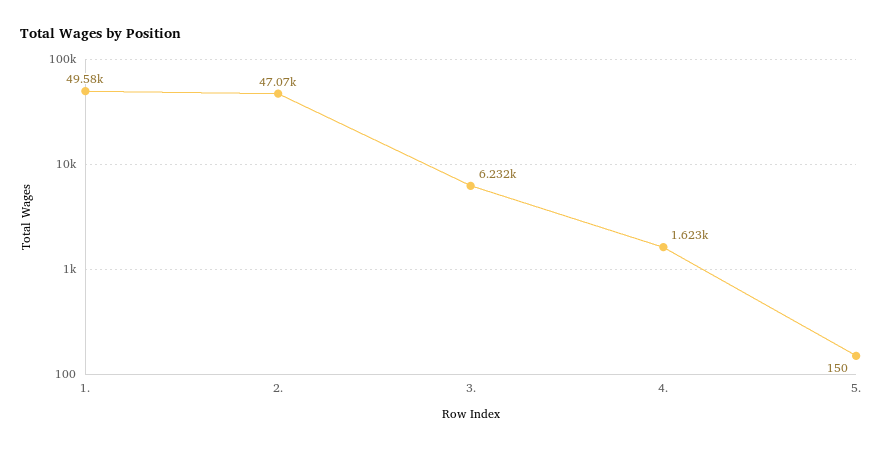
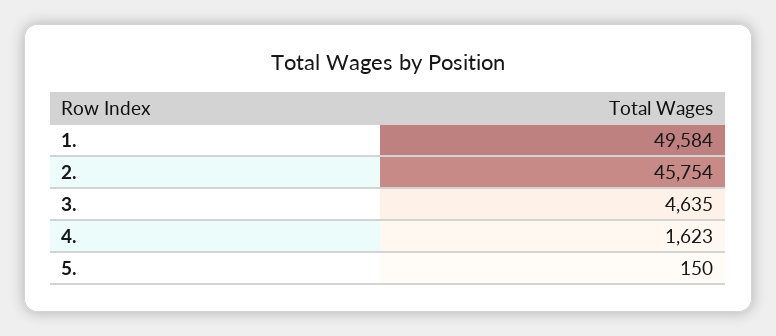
  {
    "1.": 49584,
-   "2.": 47070,
+   "2.": 45754,
-   "3.": 6232,
+   "3.": 4635,
    "4.": 1623,
    "5.": 150
  }

